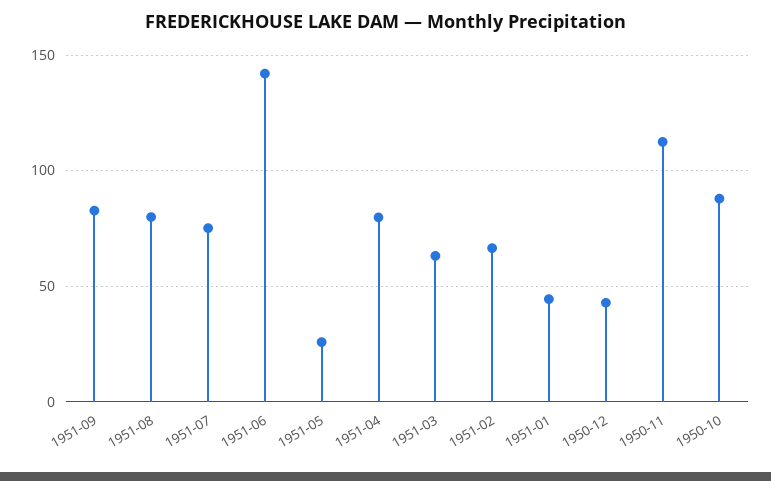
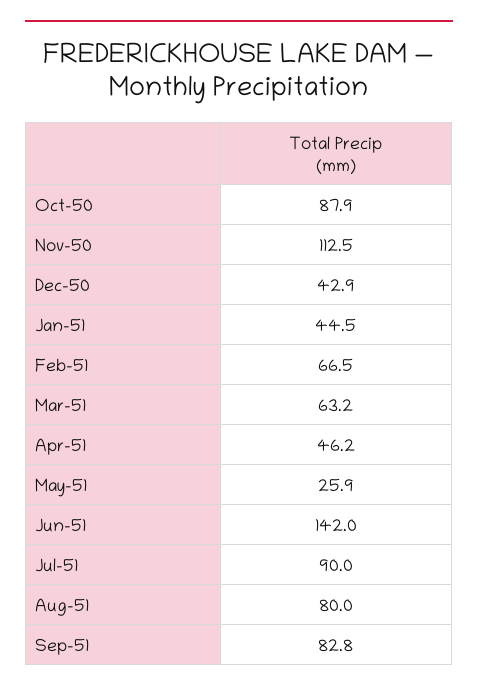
  {
    "1951-09": 82.8,
    "1951-08": 80,
-   "1951-07": 75,
+   "1951-07": 90,
    "1951-06": 142,
    "1951-05": 25.9,
-   "1951-04": 80,
+   "1951-04": 46.2,
    "1951-03": 63.2,
    "1951-02": 66.5,
    "1951-01": 44.5,
    "1950-12": 42.9,
    "1950-11": 112.5,
    "1950-10": 87.9
  }

